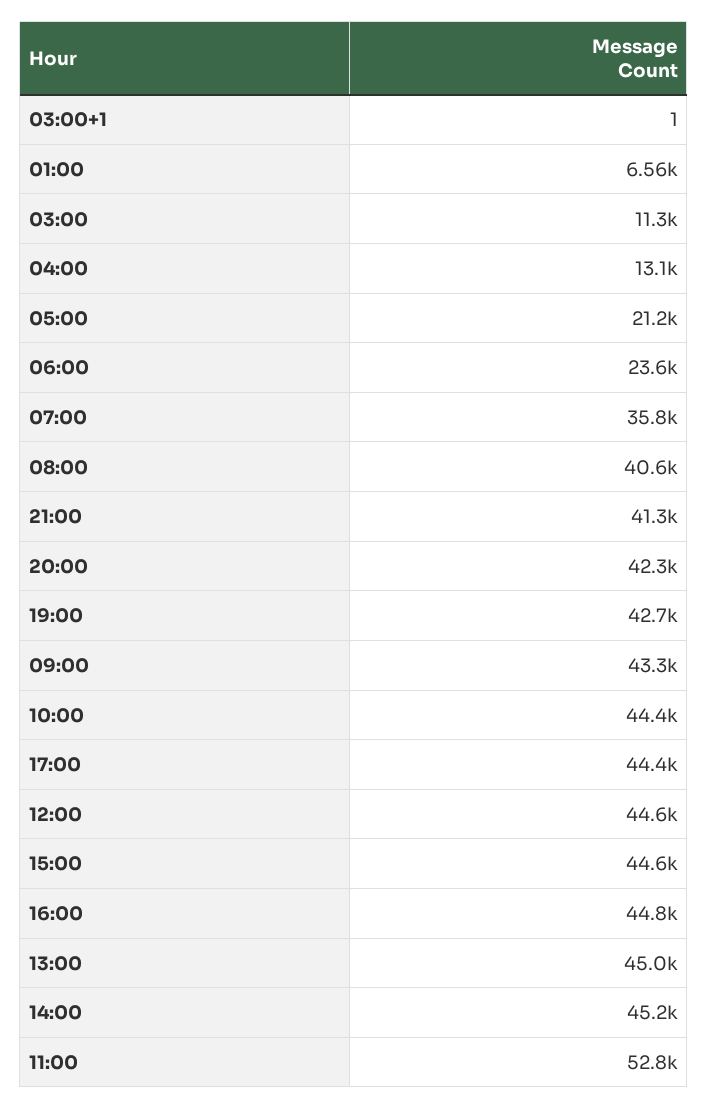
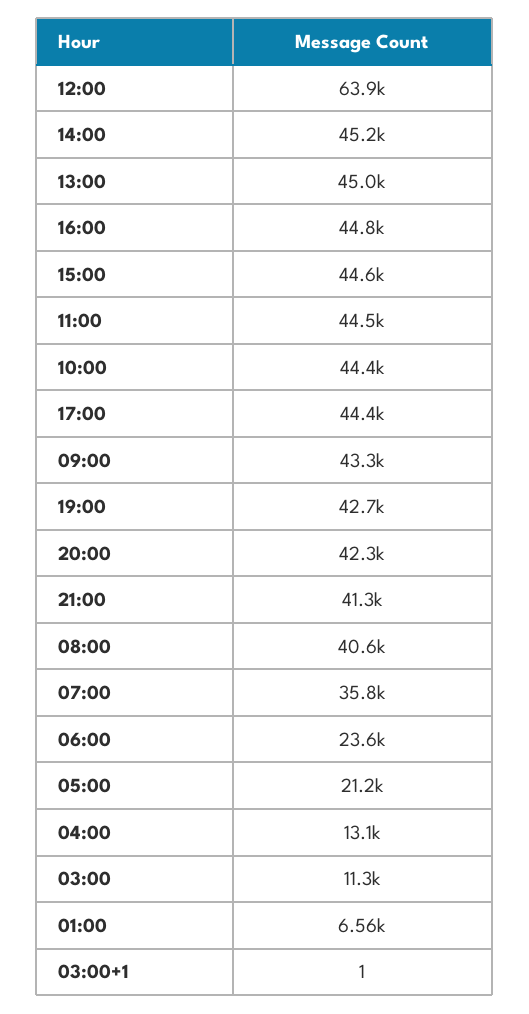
  {
    "03:00+1": 1,
    "01:00": 6560,
    "03:00": 11300,
    "04:00": 13100,
    "05:00": 21200,
    "06:00": 23600,
    "07:00": 35800,
    "08:00": 40600,
    "21:00": 41300,
    "20:00": 42300,
    "19:00": 42700,
    "09:00": 43300,
    "10:00": 44400,
    "17:00": 44400,
-   "12:00": 44600,
+   "12:00": 63900,
    "15:00": 44600,
    "16:00": 44800,
    "13:00": 45000,
    "14:00": 45200,
-   "11:00": 52800
+   "11:00": 44500
  }

